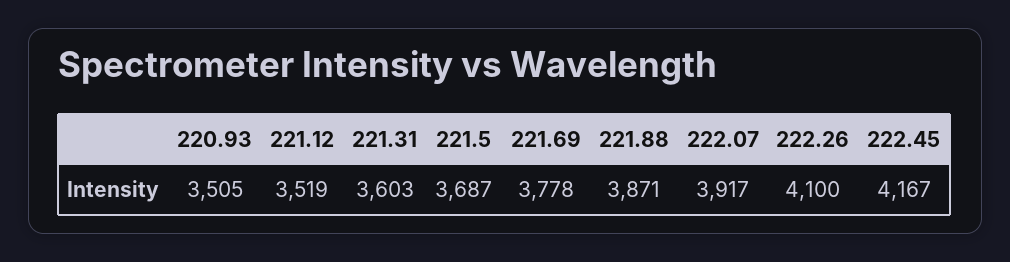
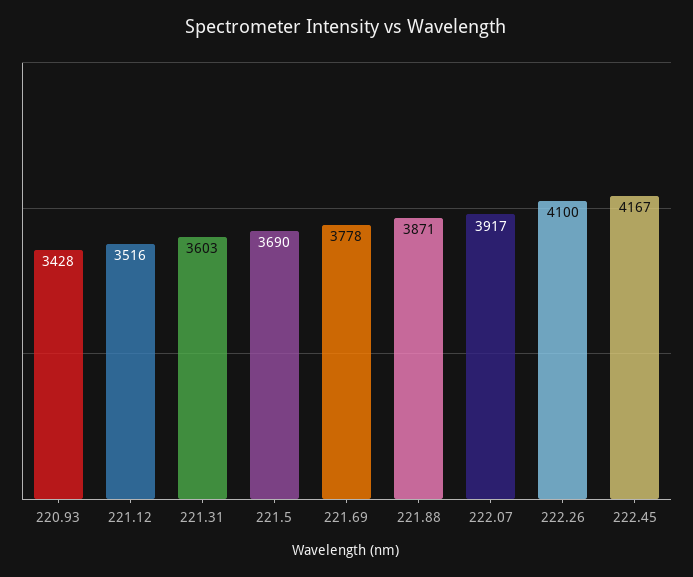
  {
-   "220.93": 3505,
+   "220.93": 3428,
-   "221.12": 3519,
+   "221.12": 3516,
    "221.31": 3603,
-   "221.5": 3687,
+   "221.5": 3690,
    "221.69": 3778,
    "221.88": 3871,
    "222.07": 3917,
    "222.26": 4100,
    "222.45": 4167
  }

